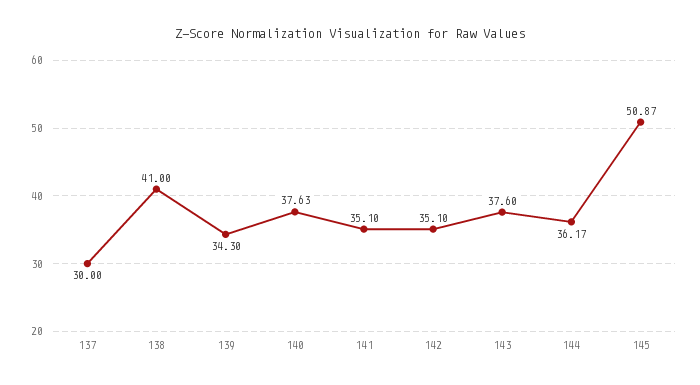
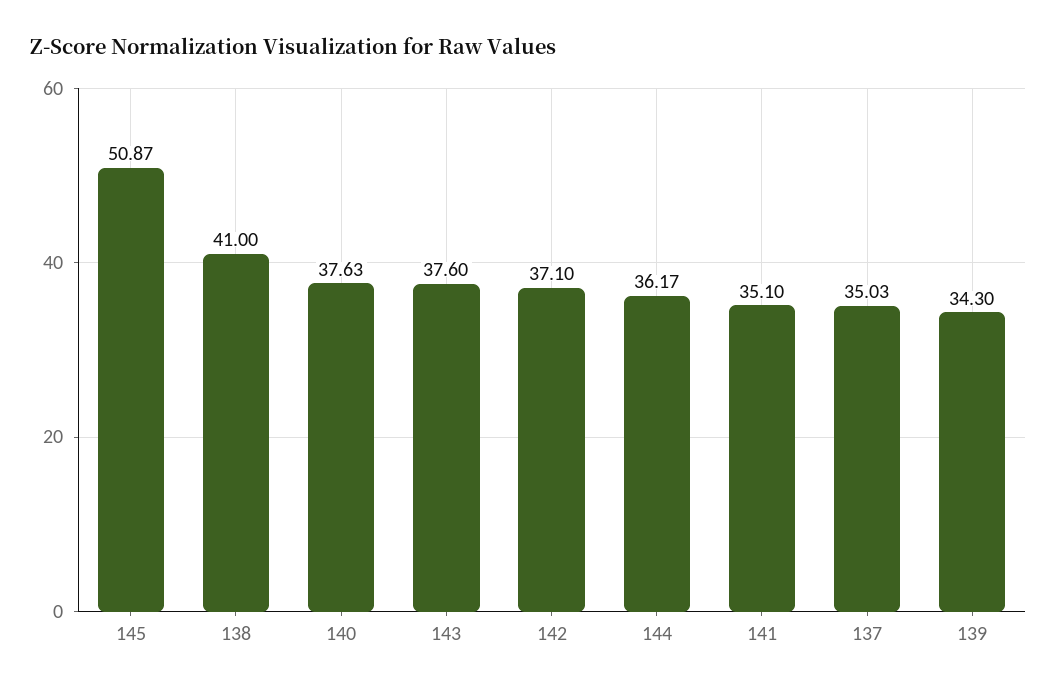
  {
-   "137": 30,
+   "137": 35.03,
    "138": 41,
    "139": 34.3,
    "140": 37.63,
    "141": 35.1,
-   "142": 35.1,
+   "142": 37.1,
    "143": 37.6,
    "144": 36.17,
    "145": 50.87
  }

